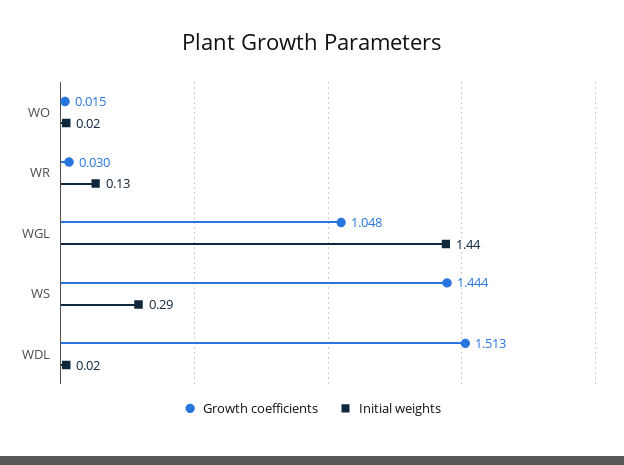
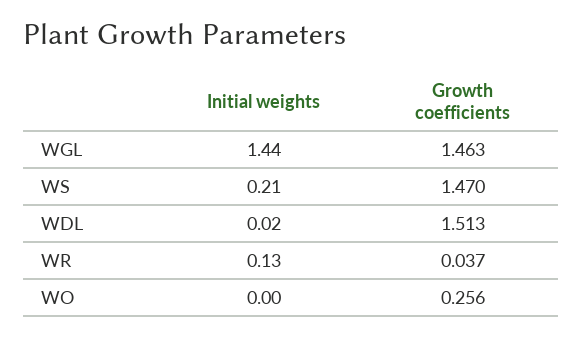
  {
    "Growth coefficients": {
-     "WO": 0.015,
+     "WO": 0.256,
-     "WR": 0.03,
+     "WR": 0.037,
-     "WGL": 1.048,
+     "WGL": 1.463,
-     "WS": 1.444,
+     "WS": 1.47,
      "WDL": 1.513
    },
    "Initial weights": {
-     "WO": 0.02,
+     "WO": 0,
      "WR": 0.13,
      "WGL": 1.44,
-     "WS": 0.29,
+     "WS": 0.21,
      "WDL": 0.02
    }
  }

